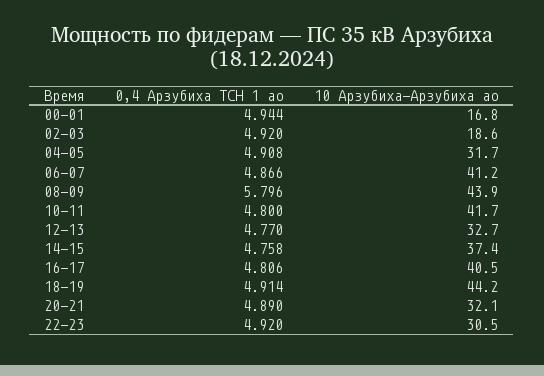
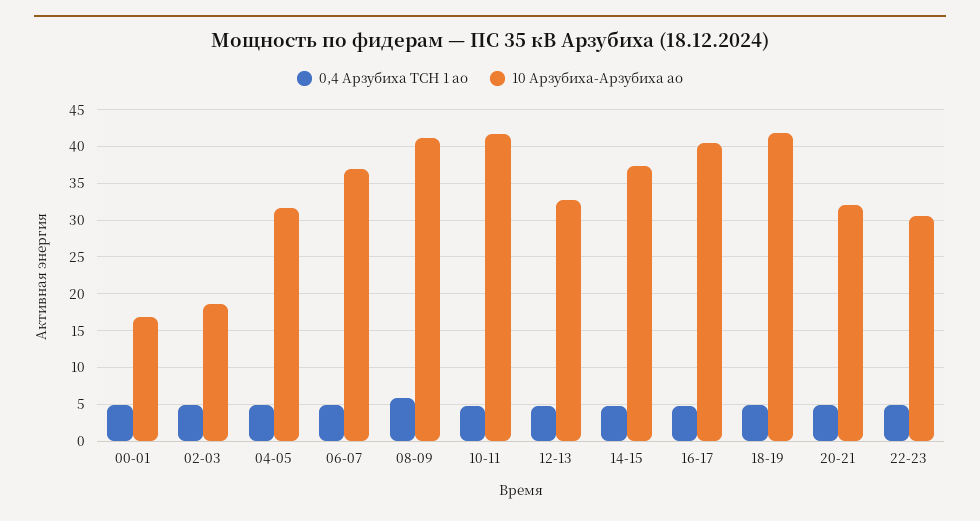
  {
    "0,4 Арзубиха ТСН 1 ао": {
      "00-01": 4.944,
      "02-03": 4.92,
      "04-05": 4.908,
      "06-07": 4.866,
      "08-09": 5.796,
      "10-11": 4.8,
      "12-13": 4.77,
      "14-15": 4.758,
      "16-17": 4.806,
      "18-19": 4.914,
      "20-21": 4.89,
      "22-23": 4.92
    },
    "10 Арзубиха-Арзубиха ао": {
      "00-01": 16.8,
      "02-03": 18.6,
      "04-05": 31.7,
-     "06-07": 41.2,
+     "06-07": 37,
-     "08-09": 43.9,
+     "08-09": 41,
      "10-11": 41.7,
      "12-13": 32.7,
      "14-15": 37.4,
      "16-17": 40.5,
-     "18-19": 44.2,
+     "18-19": 42,
      "20-21": 32.1,
      "22-23": 30.5
    }
  }

